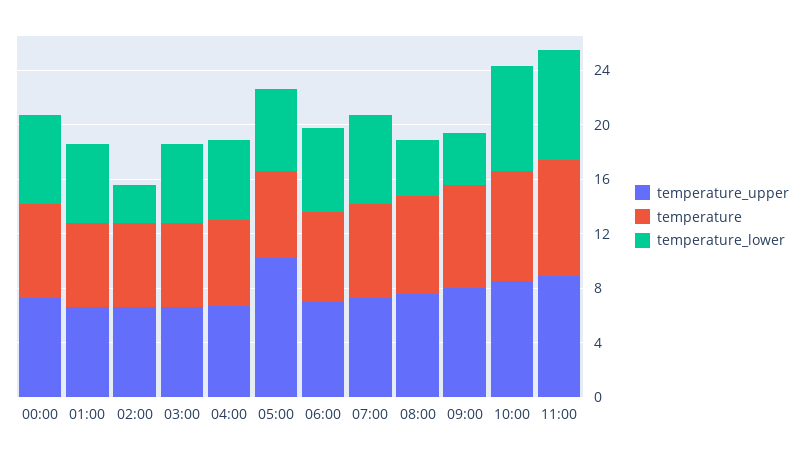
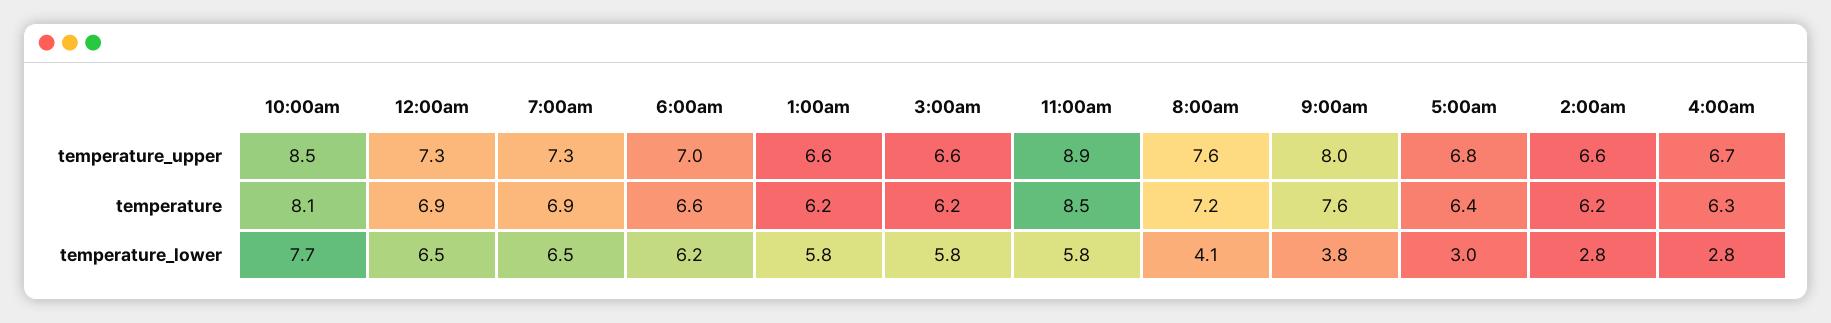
  {
    "temperature_upper": {
      "00:00": 7.3,
      "01:00": 6.6,
      "02:00": 6.6,
      "03:00": 6.6,
      "04:00": 6.7,
-     "05:00": 10,
+     "05:00": 6.8,
      "06:00": 7,
      "07:00": 7.3,
      "08:00": 7.6,
      "09:00": 8,
      "10:00": 8.5,
      "11:00": 8.9
    },
    "temperature": {
      "00:00": 6.9,
      "01:00": 6.2,
      "02:00": 6.2,
      "03:00": 6.2,
      "04:00": 6.3,
      "05:00": 6.4,
      "06:00": 6.6,
      "07:00": 6.9,
      "08:00": 7.2,
      "09:00": 7.6,
      "10:00": 8.1,
      "11:00": 8.5
    },
    "temperature_lower": {
      "00:00": 6.5,
      "01:00": 5.8,
      "02:00": 2.8,
      "03:00": 5.8,
-     "04:00": 6,
+     "04:00": 2.8,
-     "05:00": 6,
+     "05:00": 3,
      "06:00": 6.2,
      "07:00": 6.5,
      "08:00": 4.1,
      "09:00": 3.8,
      "10:00": 7.7,
-     "11:00": 8
+     "11:00": 5.8
    }
  }

